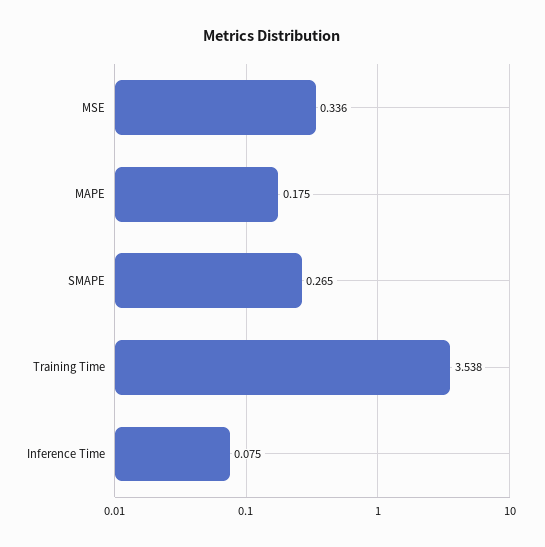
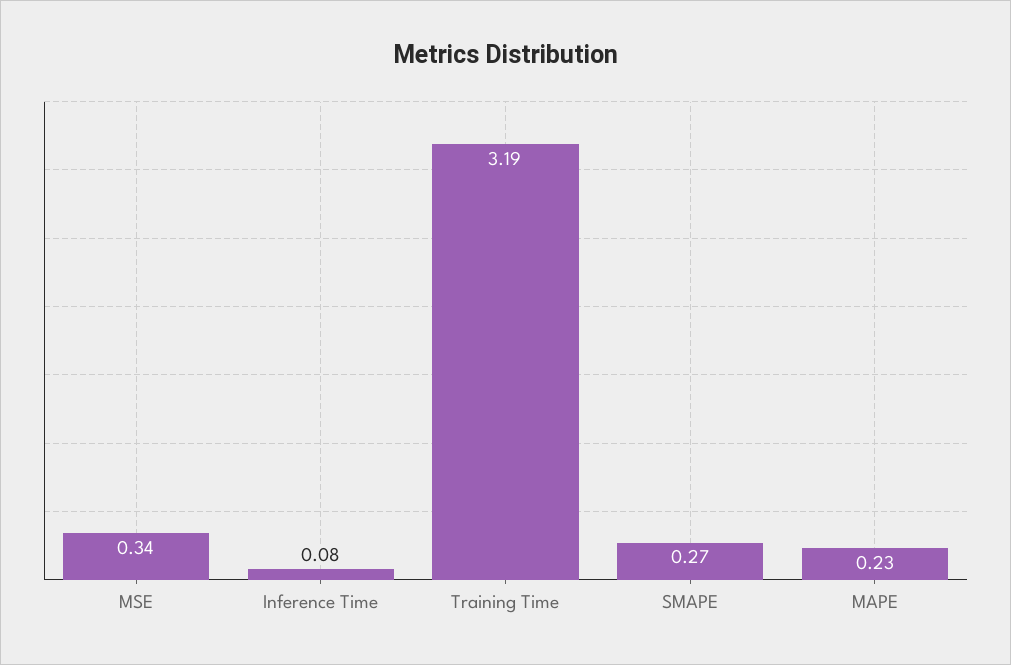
  {
    "MSE": 0.336,
-   "MAPE": 0.175,
+   "MAPE": 0.23,
    "SMAPE": 0.265,
-   "Training Time": 3.538,
+   "Training Time": 3.19,
    "Inference Time": 0.075
  }

